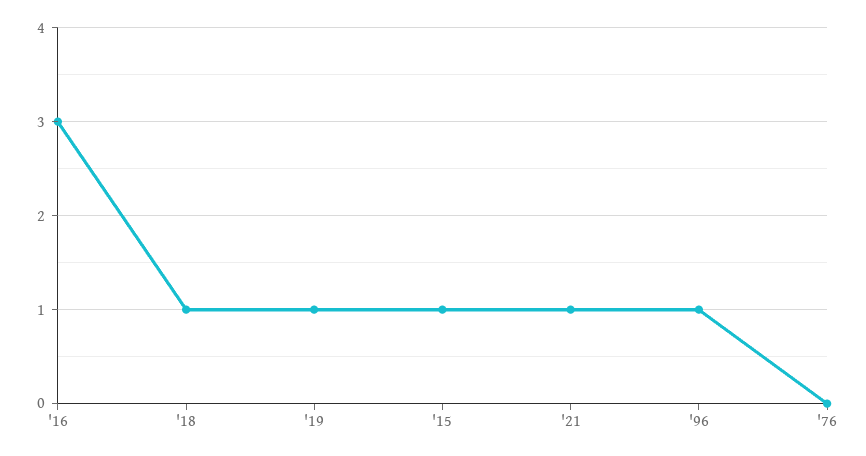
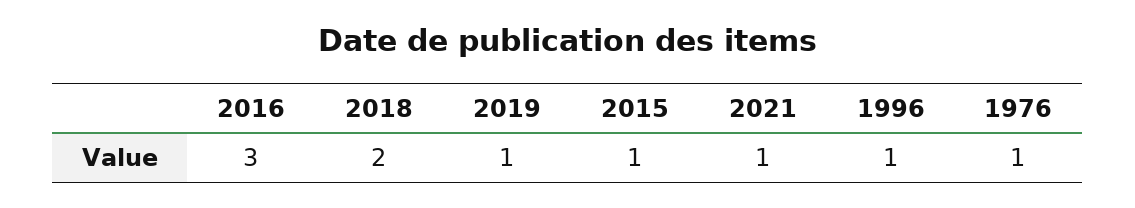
  {
    "'16": 3,
-   "'18": 1,
+   "'18": 2,
    "'19": 1,
    "'15": 1,
    "'21": 1,
    "'96": 1,
-   "'76": 0
+   "'76": 1
  }

